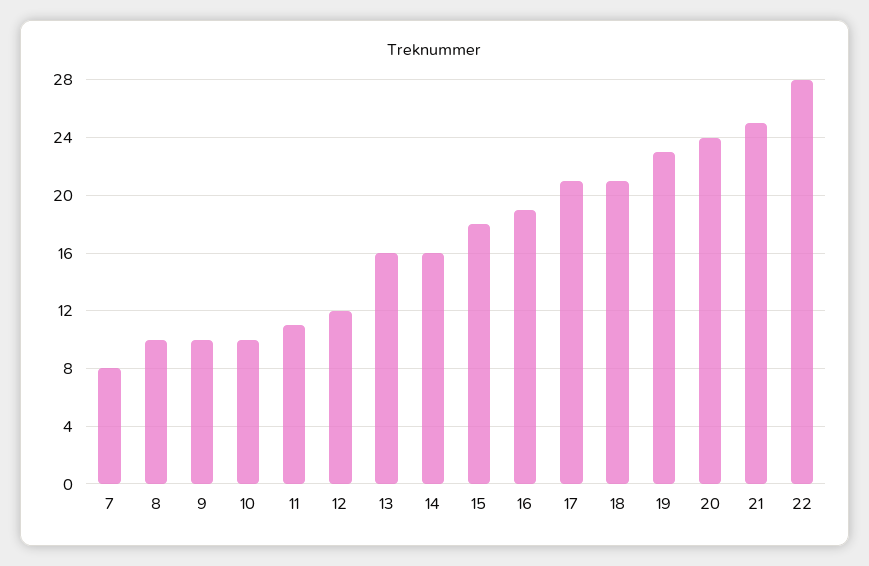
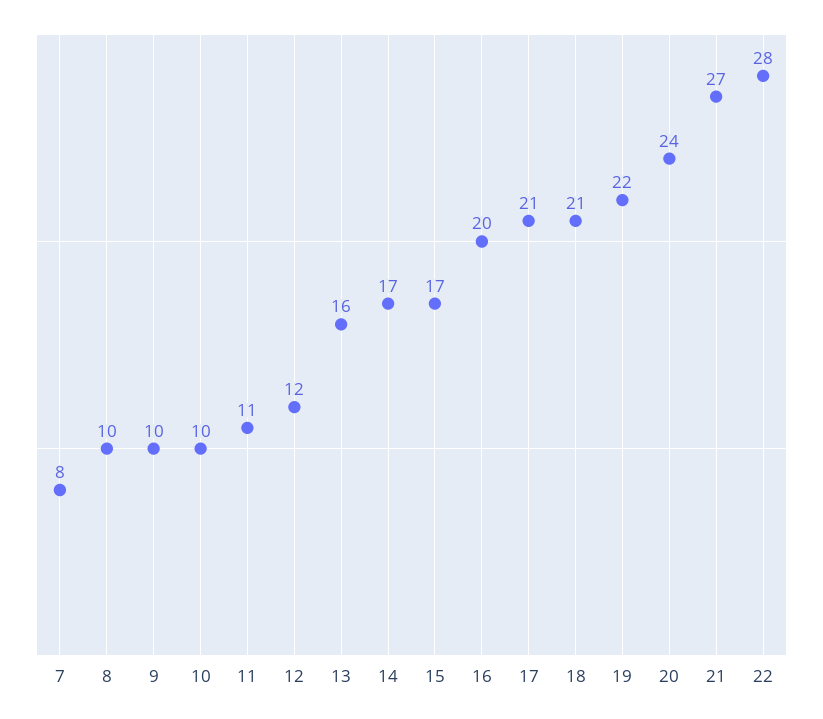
  {
    "7": 8,
    "8": 10,
    "9": 10,
    "10": 10,
    "11": 11,
    "12": 12,
    "13": 16,
-   "14": 16,
+   "14": 17,
-   "15": 18,
+   "15": 17,
-   "16": 19,
+   "16": 20,
    "17": 21,
    "18": 21,
-   "19": 23,
+   "19": 22,
    "20": 24,
-   "21": 25,
+   "21": 27,
    "22": 28
  }

